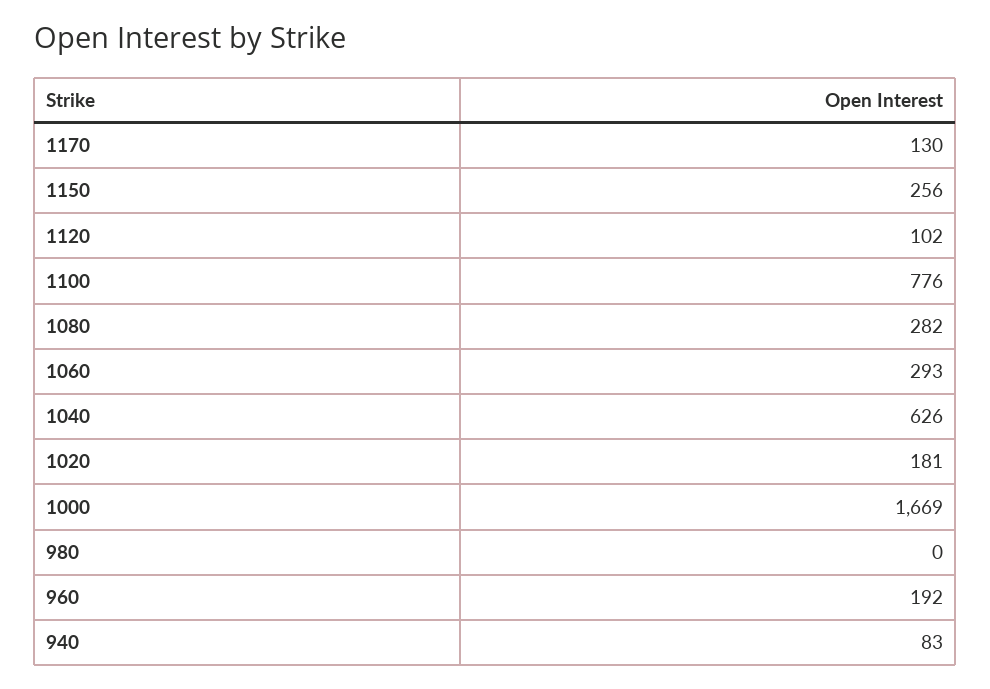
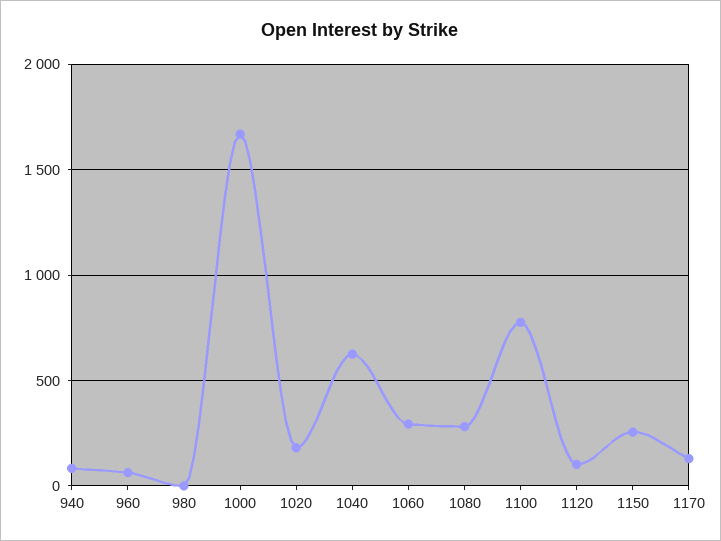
  {
    "1170": 130,
    "1150": 256,
    "1120": 102,
    "1100": 776,
    "1080": 282,
    "1060": 293,
    "1040": 626,
    "1020": 181,
    "1000": 1669,
    "980": 0,
-   "960": 192,
+   "960": 50,
    "940": 83
  }

